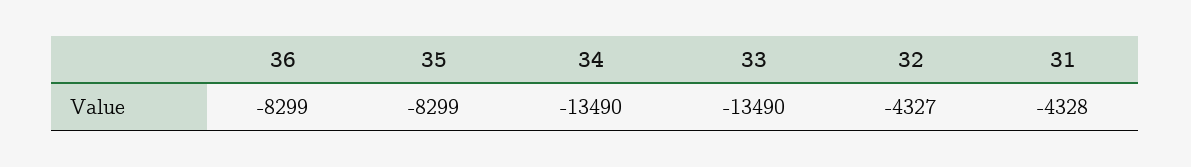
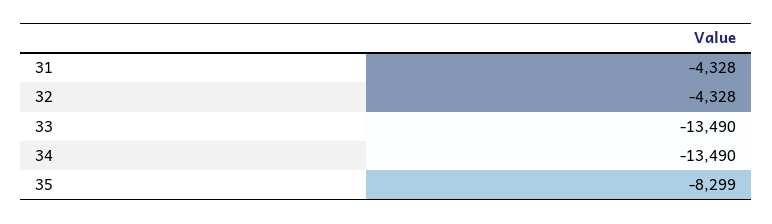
  {
-   "36": -8299,
    "35": -8299,
    "34": -13490,
    "33": -13490,
-   "32": -4327,
+   "32": -4328,
    "31": -4328
  }

